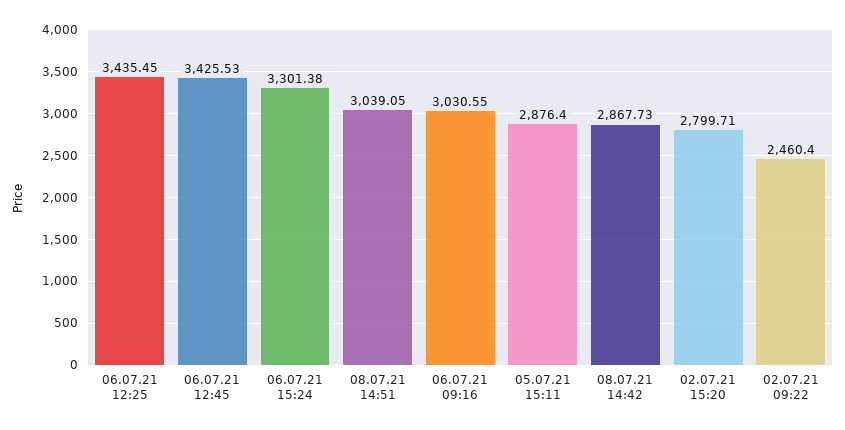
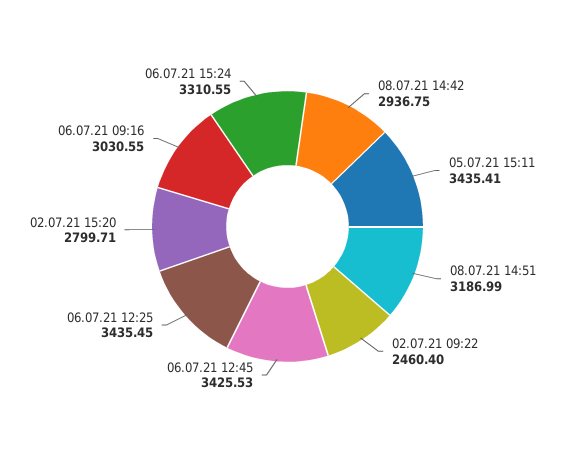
  {
    "06.07.21 12:25": 3435.45,
    "06.07.21 12:45": 3425.53,
-   "06.07.21 15:24": 3301.38,
+   "06.07.21 15:24": 3310.55,
-   "08.07.21 14:51": 3039.05,
+   "08.07.21 14:51": 3186.99,
    "06.07.21 09:16": 3030.55,
-   "05.07.21 15:11": 2876.4,
+   "05.07.21 15:11": 3435.41,
-   "08.07.21 14:42": 2867.73,
+   "08.07.21 14:42": 2936.75,
    "02.07.21 15:20": 2799.71,
    "02.07.21 09:22": 2460.4
  }

